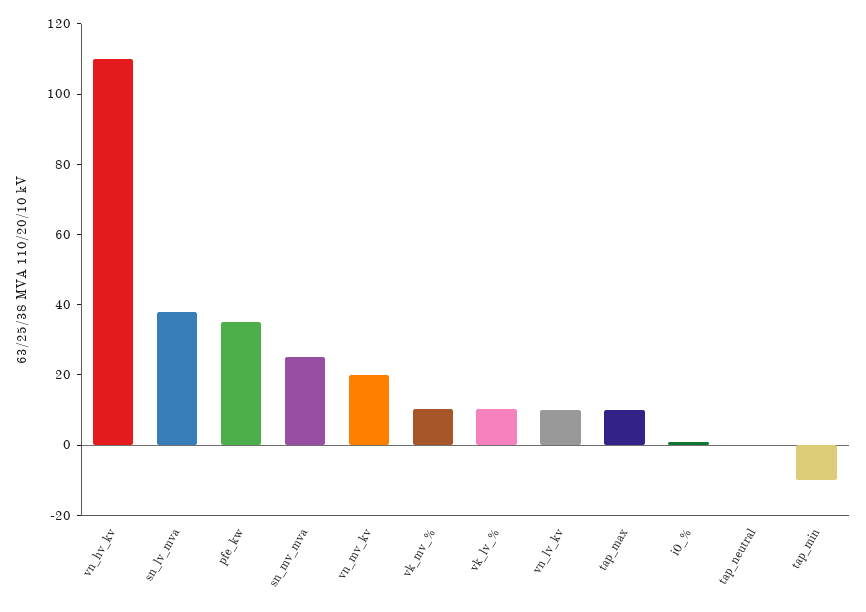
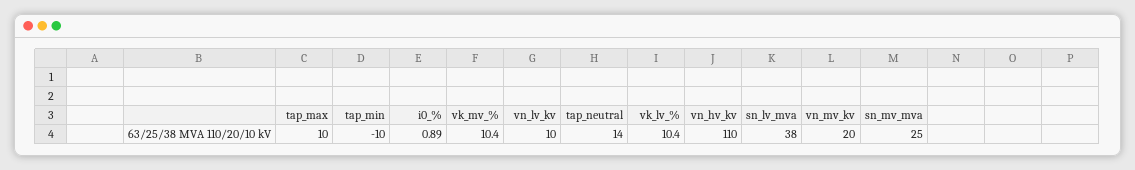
  {
    "vn_hv_kv": 110,
    "sn_lv_mva": 38,
-   "pfe_kw": 35,
    "sn_mv_mva": 25,
    "vn_mv_kv": 20,
    "vk_mv_%": 10.4,
    "vk_lv_%": 10.4,
    "vn_lv_kv": 10,
    "tap_max": 10,
    "i0_%": 0.89,
-   "tap_neutral": 0,
+   "tap_neutral": 14,
    "tap_min": -10
  }

